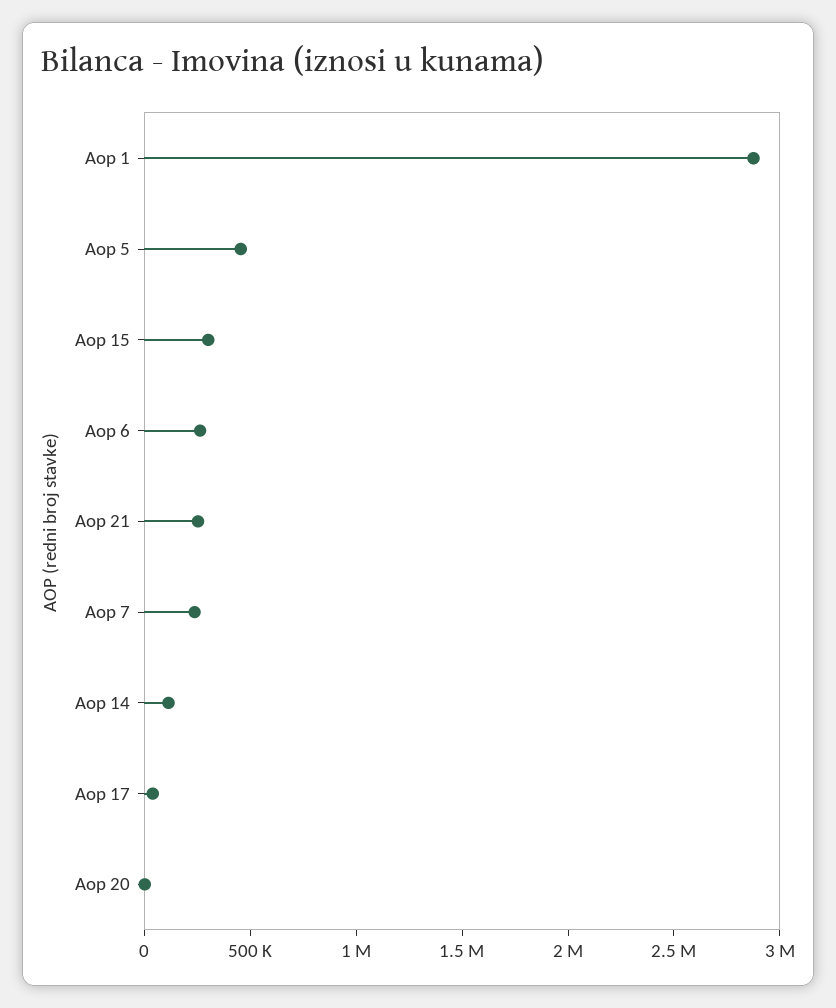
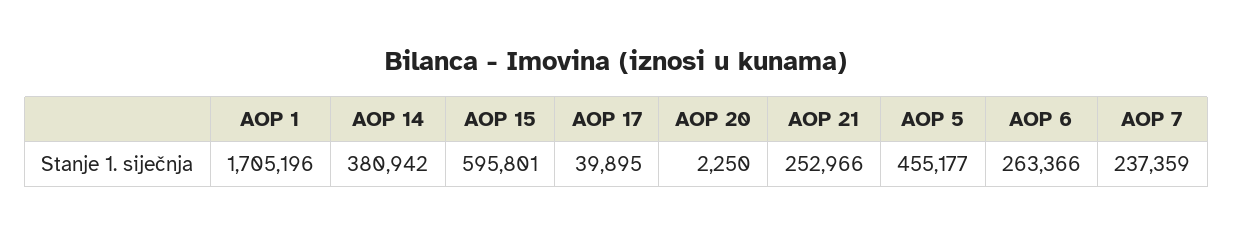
  {
-   "Aop 1": 2900000,
+   "Aop 1": 1705196,
    "Aop 5": 455177,
-   "Aop 15": 300000,
+   "Aop 15": 595801,
    "Aop 6": 263366,
    "Aop 21": 252966,
    "Aop 7": 237359,
-   "Aop 14": 100000,
+   "Aop 14": 380942,
    "Aop 17": 39895,
    "Aop 20": 2250
  }

